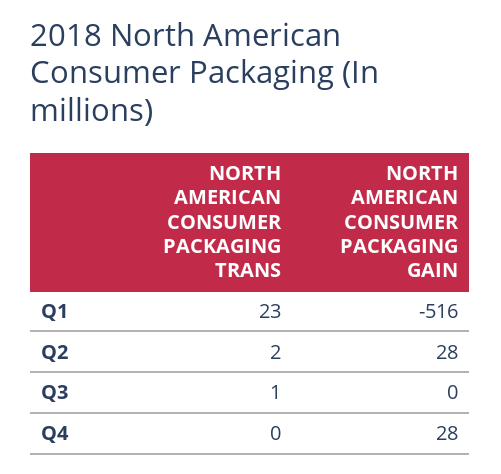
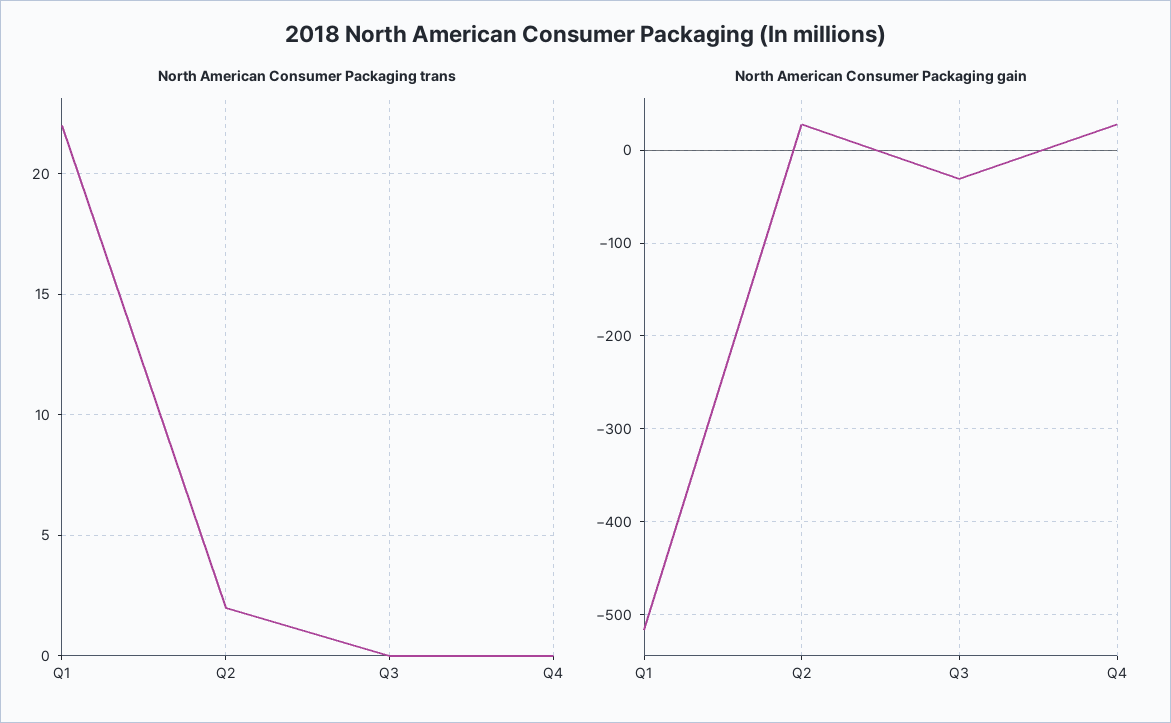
  {
    "NORTH AMERICAN CONSUMER PACKAGING TRANS": {
-     "Q1": 23,
+     "Q1": 22,
      "Q2": 2,
-     "Q3": 1,
+     "Q3": 0,
      "Q4": 0
    },
    "NORTH AMERICAN CONSUMER PACKAGING GAIN": {
      "Q1": -516,
      "Q2": 28,
-     "Q3": 0,
+     "Q3": -30,
      "Q4": 28
    }
  }

